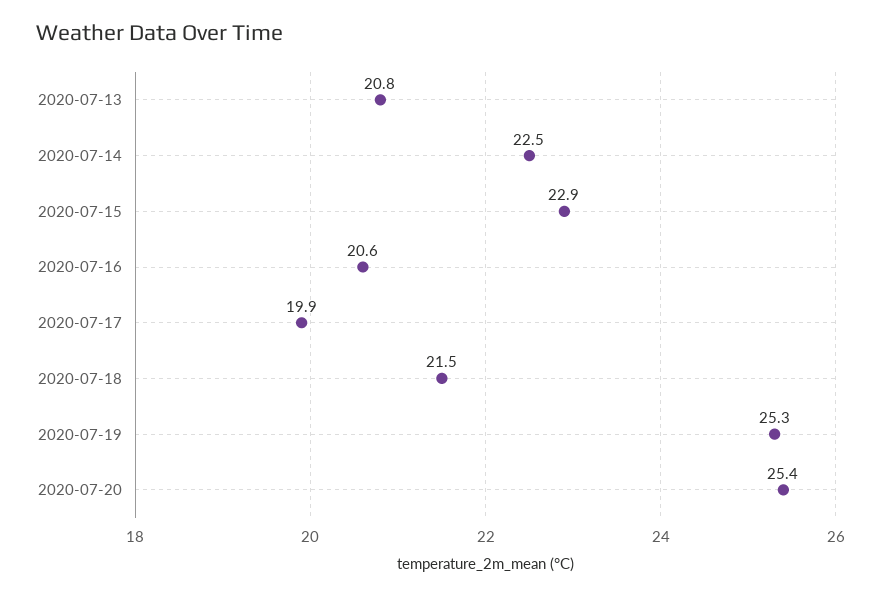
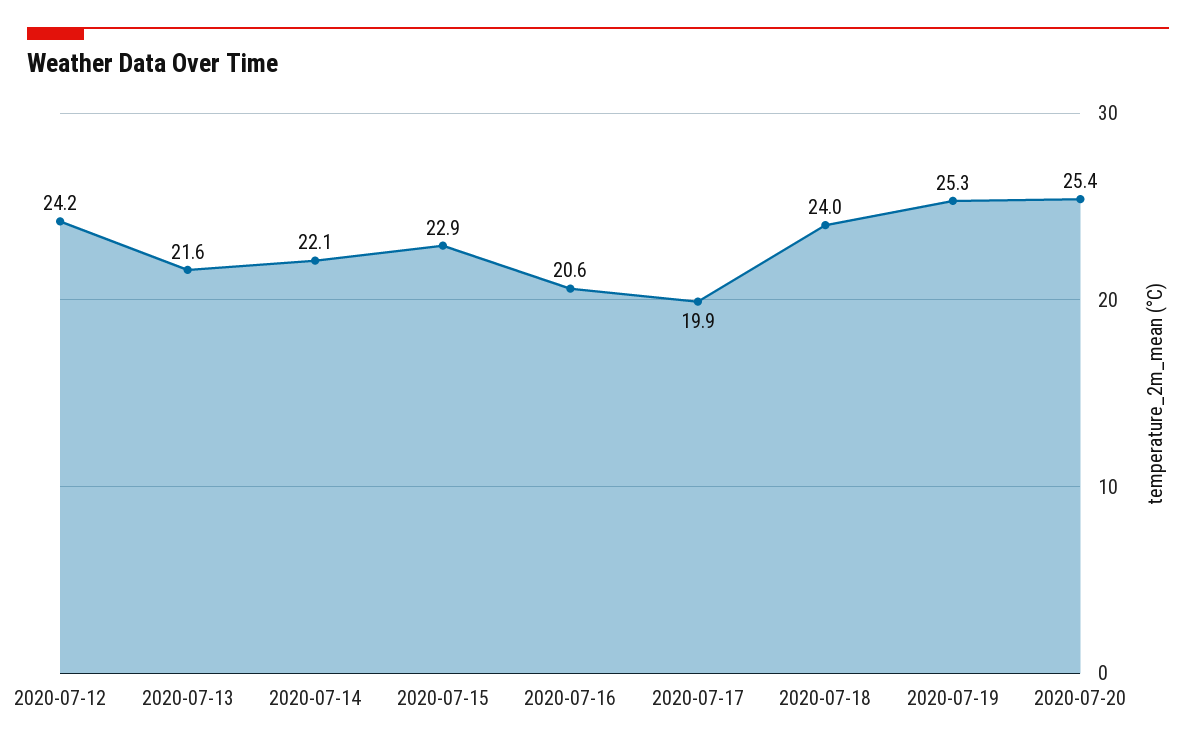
  {
-   "2020-07-13": 20.8,
+   "2020-07-13": 21.6,
-   "2020-07-14": 22.5,
+   "2020-07-14": 22.1,
    "2020-07-15": 22.9,
    "2020-07-16": 20.6,
    "2020-07-17": 19.9,
-   "2020-07-18": 21.5,
+   "2020-07-18": 24,
    "2020-07-19": 25.3,
-   "2020-07-20": 25.4
+   "2020-07-20": 25.4,
+   "2020-07-12": 24.2
  }

